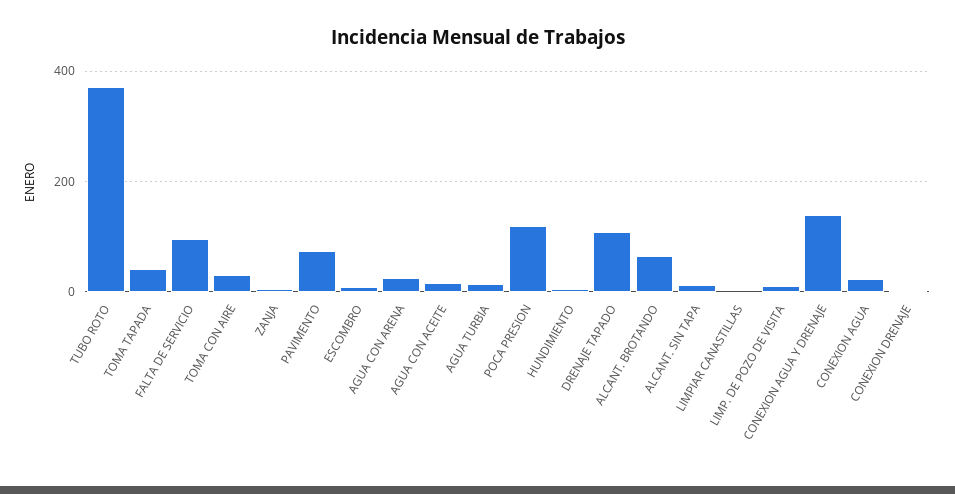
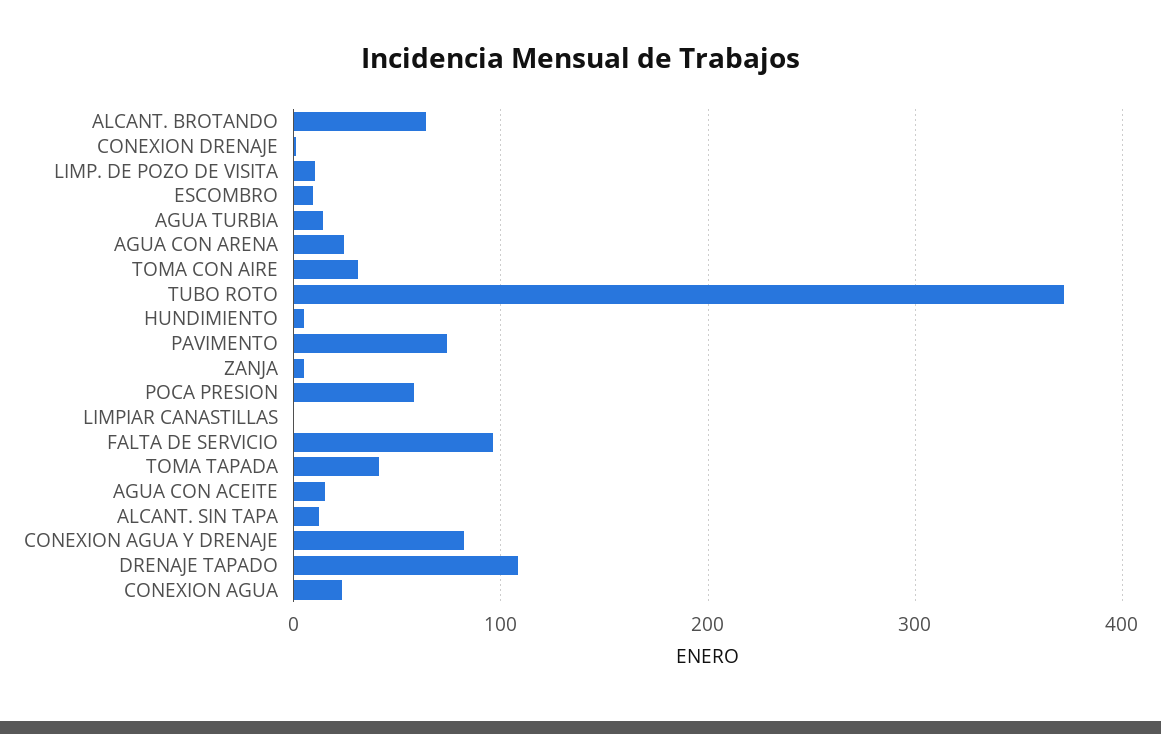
  {
    "TUBO ROTO": 370,
    "TOMA TAPADA": 40,
    "FALTA DE SERVICIO": 100,
    "TOMA CON AIRE": 30,
    "ZANJA": 10,
    "PAVIMENTO": 70,
    "ESCOMBRO": 10,
    "AGUA CON ARENA": 20,
    "AGUA CON ACEITE": 20,
    "AGUA TURBIA": 10,
-   "POCA PRESION": 120,
+   "POCA PRESION": 60,
    "HUNDIMIENTO": 10,
    "DRENAJE TAPADO": 110,
    "ALCANT. BROTANDO": 60,
    "ALCANT. SIN TAPA": 10,
    "LIMPIAR CANASTILLAS": 0,
    "LIMP. DE POZO DE VISITA": 10,
-   "CONEXION AGUA Y DRENAJE": 140,
+   "CONEXION AGUA Y DRENAJE": 80,
    "CONEXION AGUA": 20,
    "CONEXION DRENAJE": 0
  }

